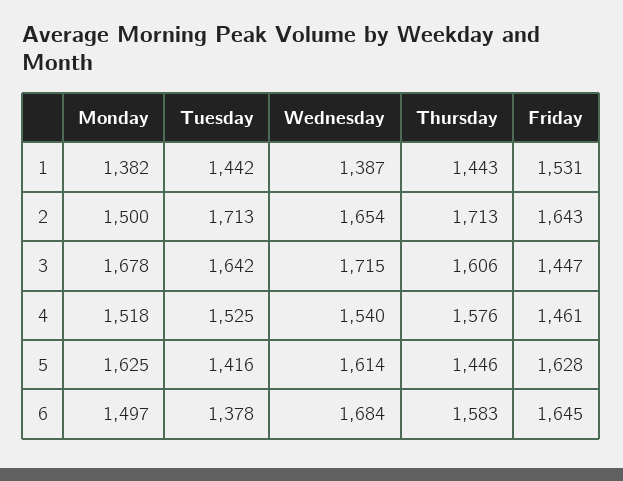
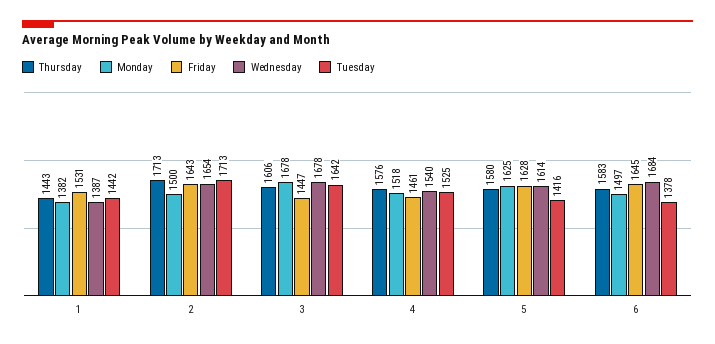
  {
    "Monday": {
      "1": 1382,
      "2": 1500,
      "3": 1678,
      "4": 1518,
      "5": 1625,
      "6": 1497
    },
    "Tuesday": {
      "1": 1442,
      "2": 1713,
      "3": 1642,
      "4": 1525,
      "5": 1416,
      "6": 1378
    },
    "Wednesday": {
      "1": 1387,
      "2": 1654,
-     "3": 1715,
+     "3": 1678,
      "4": 1540,
      "5": 1614,
      "6": 1684
    },
    "Thursday": {
      "1": 1443,
      "2": 1713,
      "3": 1606,
      "4": 1576,
-     "5": 1446,
+     "5": 1580,
      "6": 1583
    },
    "Friday": {
      "1": 1531,
      "2": 1643,
      "3": 1447,
      "4": 1461,
      "5": 1628,
      "6": 1645
    }
  }

